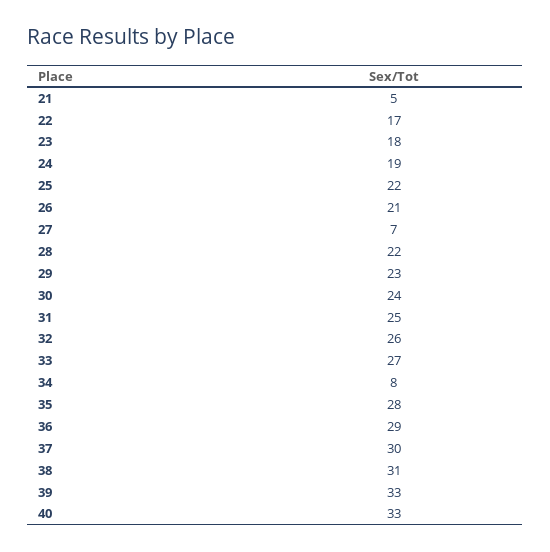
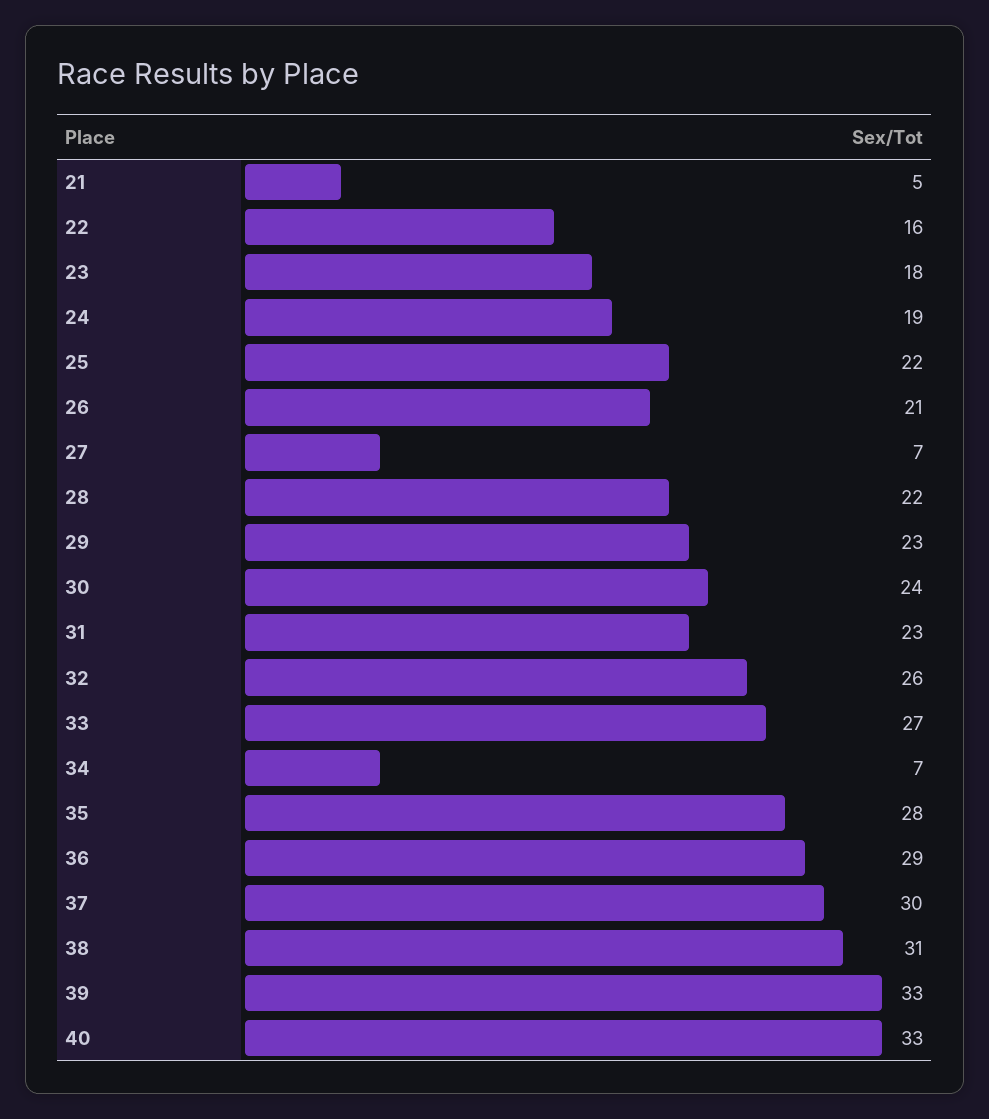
  {
    "21": 5,
-   "22": 17,
+   "22": 16,
    "23": 18,
    "24": 19,
    "25": 22,
    "26": 21,
    "27": 7,
    "28": 22,
    "29": 23,
    "30": 24,
-   "31": 25,
+   "31": 23,
    "32": 26,
    "33": 27,
-   "34": 8,
+   "34": 7,
    "35": 28,
    "36": 29,
    "37": 30,
    "38": 31,
    "39": 33,
    "40": 33
  }

